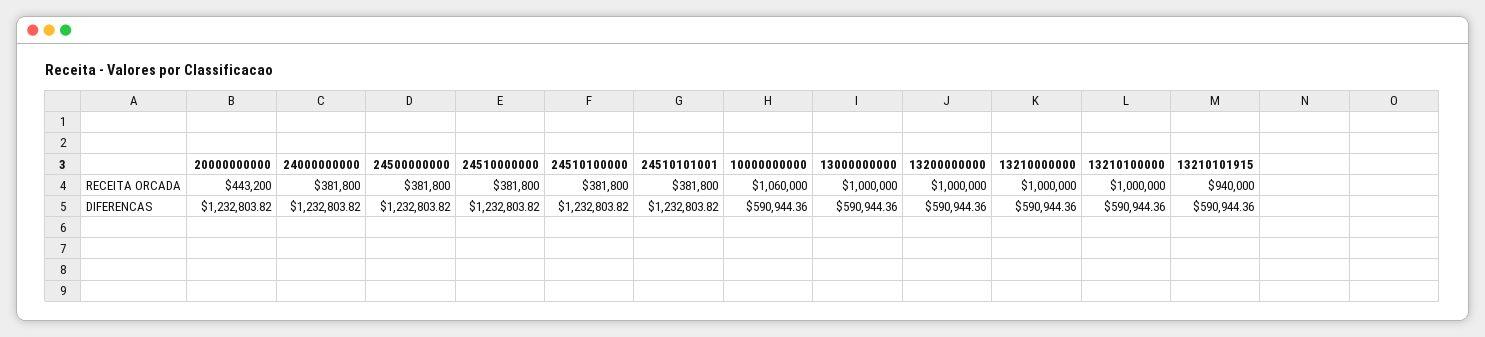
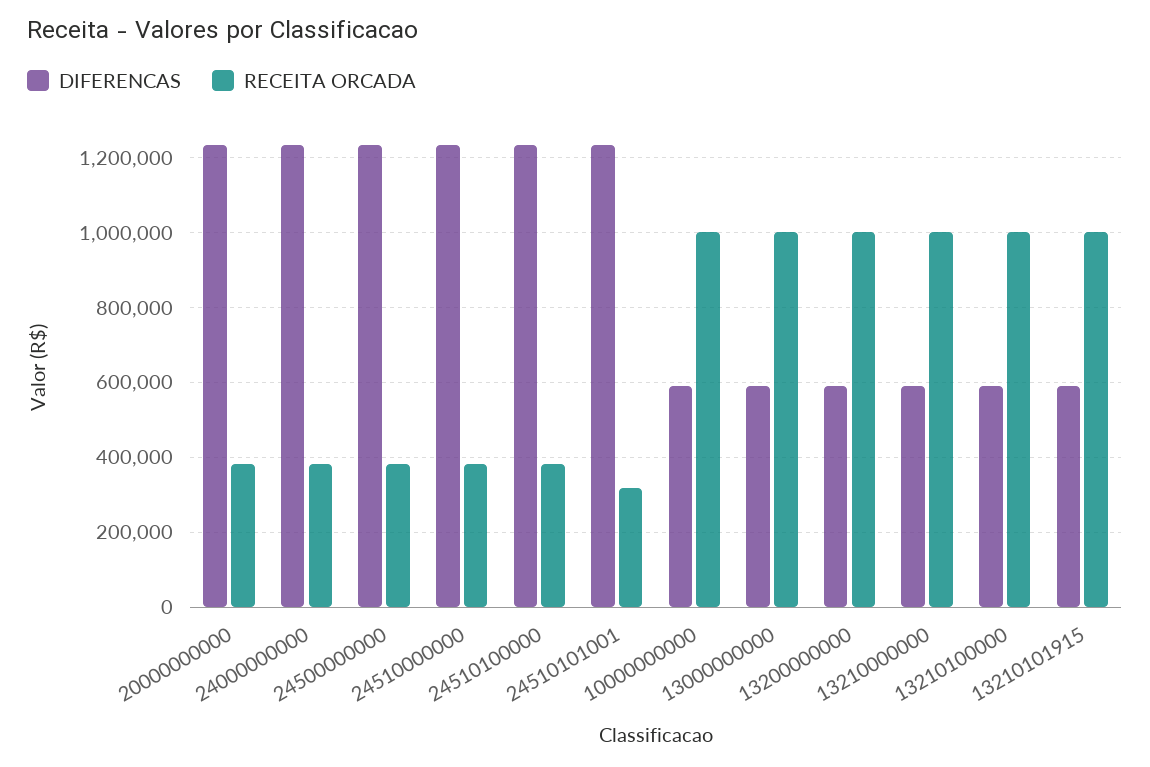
  {
    "RECEITA ORCADA": {
-     "20000000000": 443200,
+     "20000000000": 380000,
      "24000000000": 381800,
      "24500000000": 381800,
      "24510000000": 381800,
      "24510100000": 381800,
-     "24510101001": 381800,
+     "24510101001": 320000,
-     "10000000000": 1060000,
+     "10000000000": 1000000,
      "13000000000": 1000000,
      "13200000000": 1000000,
      "13210000000": 1000000,
      "13210100000": 1000000,
-     "13210101915": 940000
+     "13210101915": 1000000
    },
    "DIFERENCAS": {
      "20000000000": 1232803.82,
      "24000000000": 1232803.82,
      "24500000000": 1232803.82,
      "24510000000": 1232803.82,
      "24510100000": 1232803.82,
      "24510101001": 1232803.82,
      "10000000000": 590944.36,
      "13000000000": 590944.36,
      "13200000000": 590944.36,
      "13210000000": 590944.36,
      "13210100000": 590944.36,
      "13210101915": 590944.36
    }
  }

